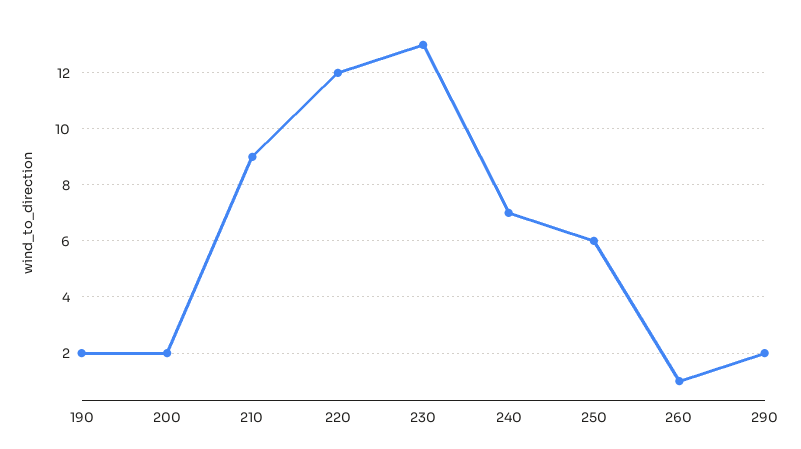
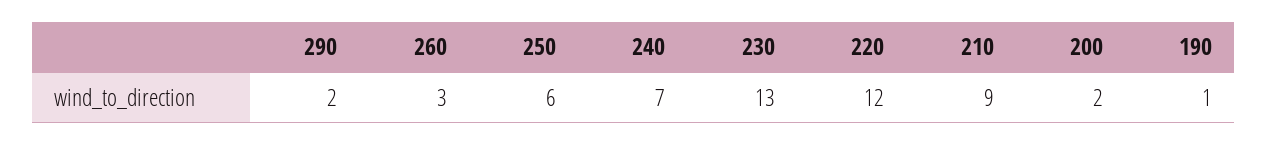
  {
-   "190": 2,
+   "190": 1,
    "200": 2,
    "210": 9,
    "220": 12,
    "230": 13,
    "240": 7,
    "250": 6,
-   "260": 1,
+   "260": 3,
    "290": 2
  }

